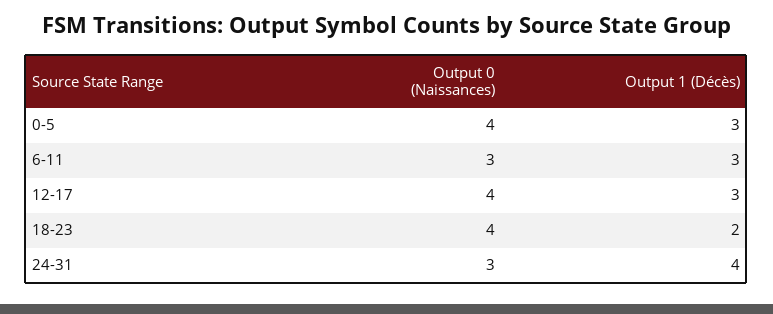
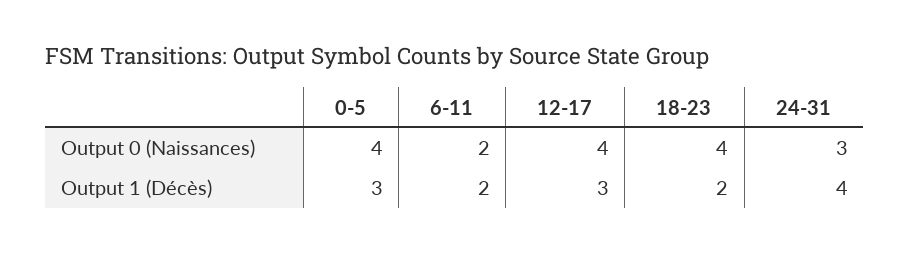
  {
    "Output 0 (Naissances)": {
      "0-5": 4,
-     "6-11": 3,
+     "6-11": 2,
      "12-17": 4,
      "18-23": 4,
      "24-31": 3
    },
    "Output 1 (Décès)": {
      "0-5": 3,
-     "6-11": 3,
+     "6-11": 2,
      "12-17": 3,
      "18-23": 2,
      "24-31": 4
    }
  }

